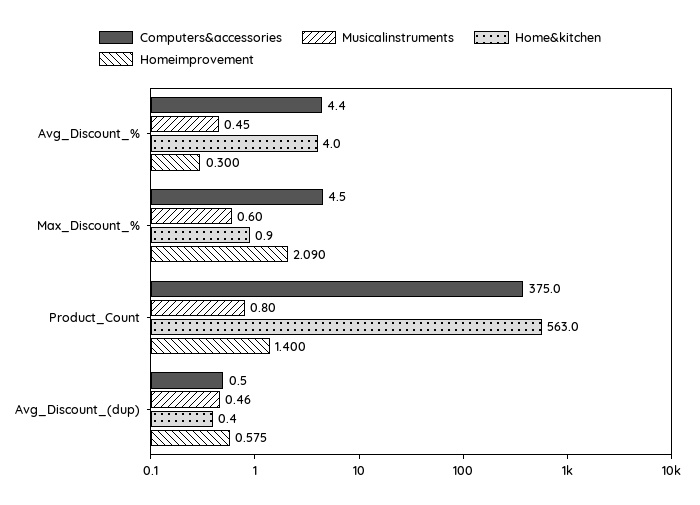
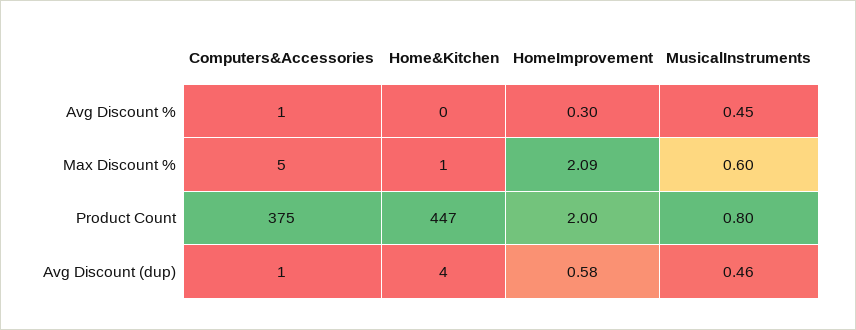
  {
    "Computers&accessories": {
-     "Avg_Discount_%": 4.4,
+     "Avg_Discount_%": 1,
      "Max_Discount_%": 4.5,
      "Product_Count": 375,
      "Avg_Discount_(dup)": 0.5
    },
    "Musicalinstruments": {
      "Avg_Discount_%": 0.45,
      "Max_Discount_%": 0.6,
      "Product_Count": 0.8,
      "Avg_Discount_(dup)": 0.46
    },
    "Home&kitchen": {
-     "Avg_Discount_%": 4,
+     "Avg_Discount_%": 0,
      "Max_Discount_%": 0.9,
-     "Product_Count": 563,
+     "Product_Count": 447,
-     "Avg_Discount_(dup)": 0.4
+     "Avg_Discount_(dup)": 4
    },
    "Homeimprovement": {
      "Avg_Discount_%": 0.3,
      "Max_Discount_%": 2.09,
-     "Product_Count": 1.4,
+     "Product_Count": 2,
      "Avg_Discount_(dup)": 0.575
    }
  }

